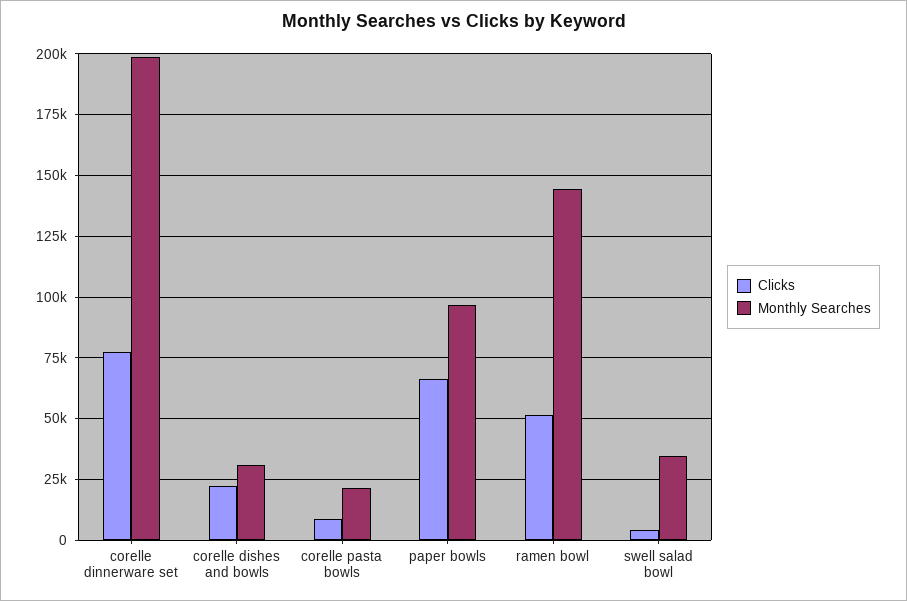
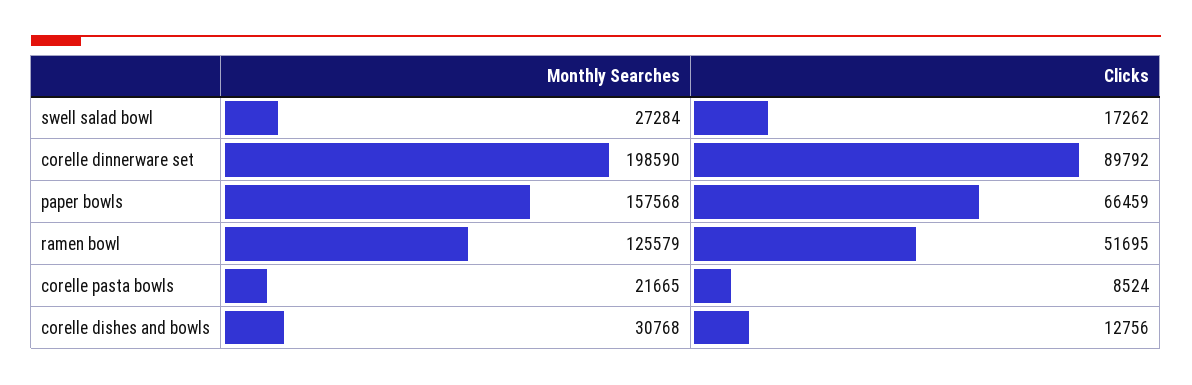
  {
    "Clicks": {
-     "corelle dinnerware set": 77500,
+     "corelle dinnerware set": 89792,
-     "corelle dishes and bowls": 22500,
+     "corelle dishes and bowls": 12756,
      "corelle pasta bowls": 8524,
      "paper bowls": 66459,
      "ramen bowl": 51695,
-     "swell salad bowl": 5000
+     "swell salad bowl": 17262
    },
    "Monthly Searches": {
      "corelle dinnerware set": 198590,
      "corelle dishes and bowls": 30768,
      "corelle pasta bowls": 21665,
-     "paper bowls": 97500,
+     "paper bowls": 157568,
-     "ramen bowl": 145000,
+     "ramen bowl": 125579,
-     "swell salad bowl": 35000
+     "swell salad bowl": 27284
    }
  }

